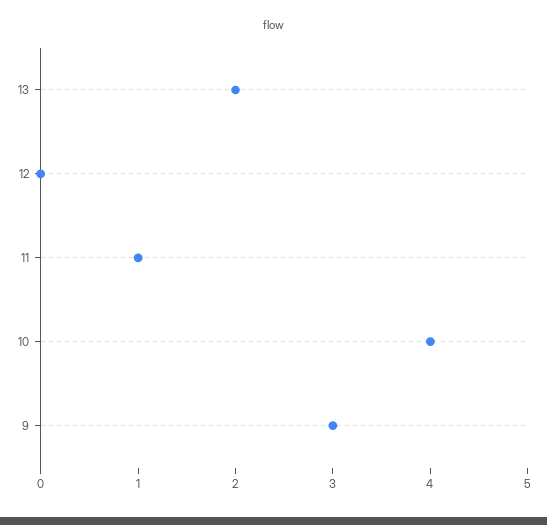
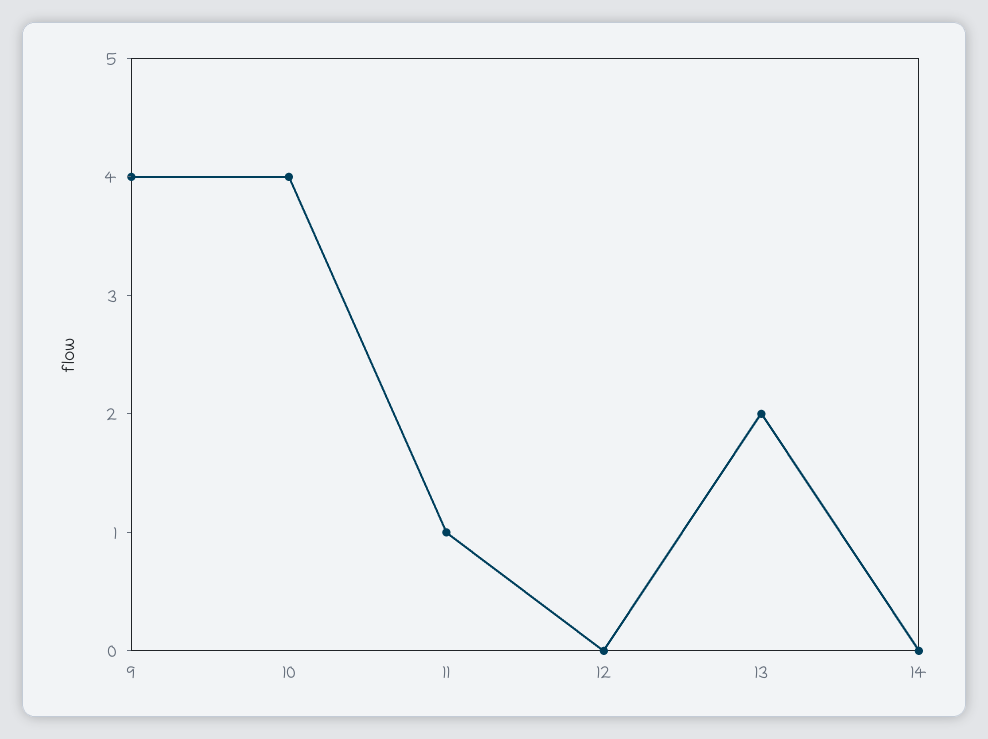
  {
    "13": 2,
    "12": 0,
    "11": 1,
    "10": 4,
-   "9": 3
+   "9": 4,
+   "14": 0
  }

